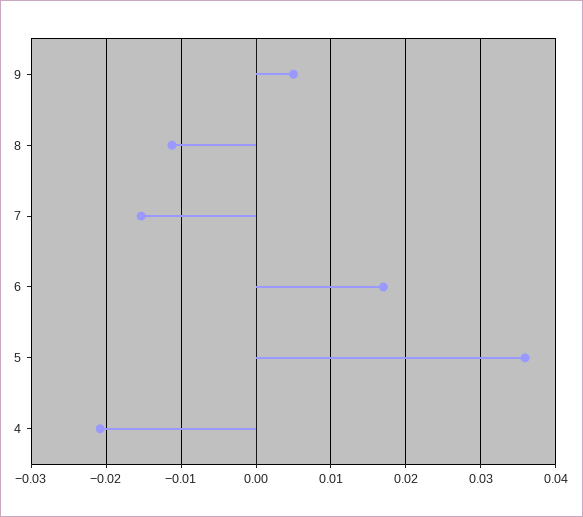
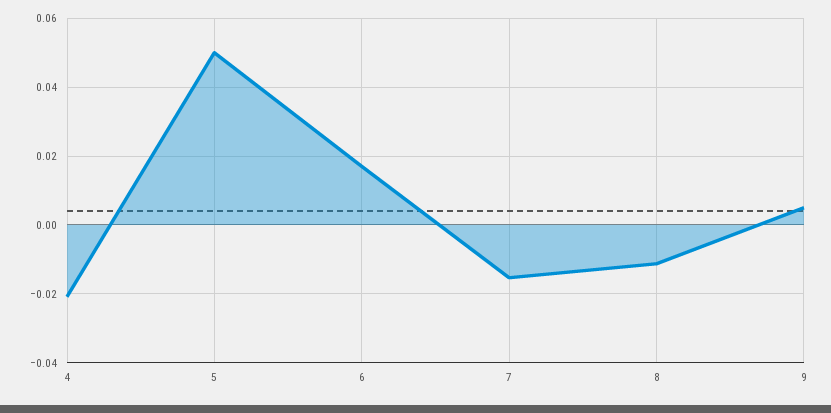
  {
    "9": 0.005,
    "8": -0.011,
    "7": -0.015,
    "6": 0.017,
-   "5": 0.036,
+   "5": 0.05,
    "4": -0.021
  }

